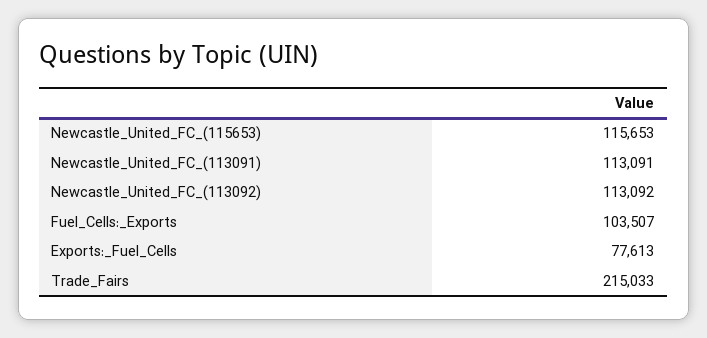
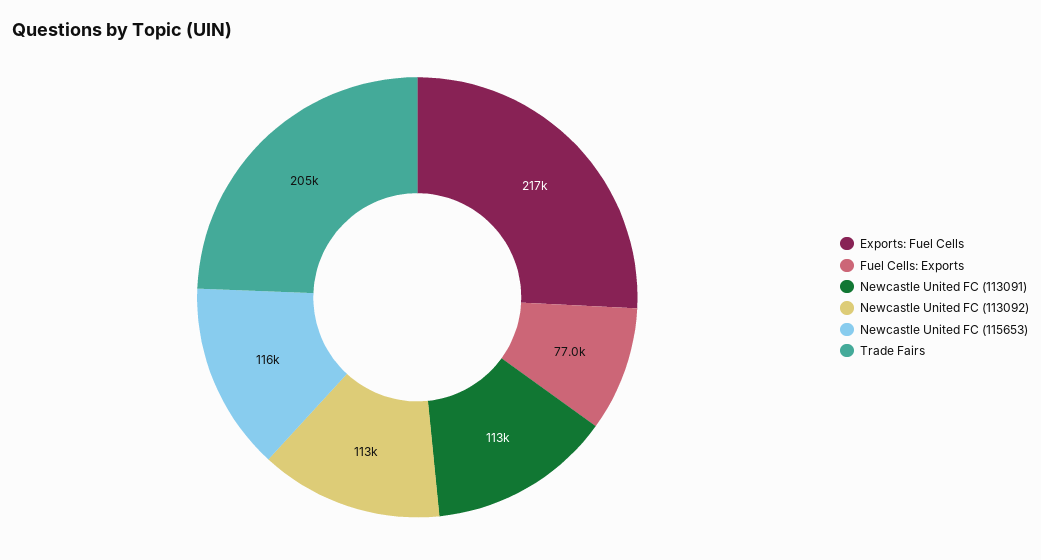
  {
    "Newcastle_United_FC_(115653)": 115653,
    "Newcastle_United_FC_(113091)": 113091,
    "Newcastle_United_FC_(113092)": 113092,
-   "Fuel_Cells:_Exports": 103507,
+   "Fuel_Cells:_Exports": 77000,
-   "Exports:_Fuel_Cells": 77613,
+   "Exports:_Fuel_Cells": 217000,
-   "Trade_Fairs": 215033
+   "Trade_Fairs": 205000
  }

